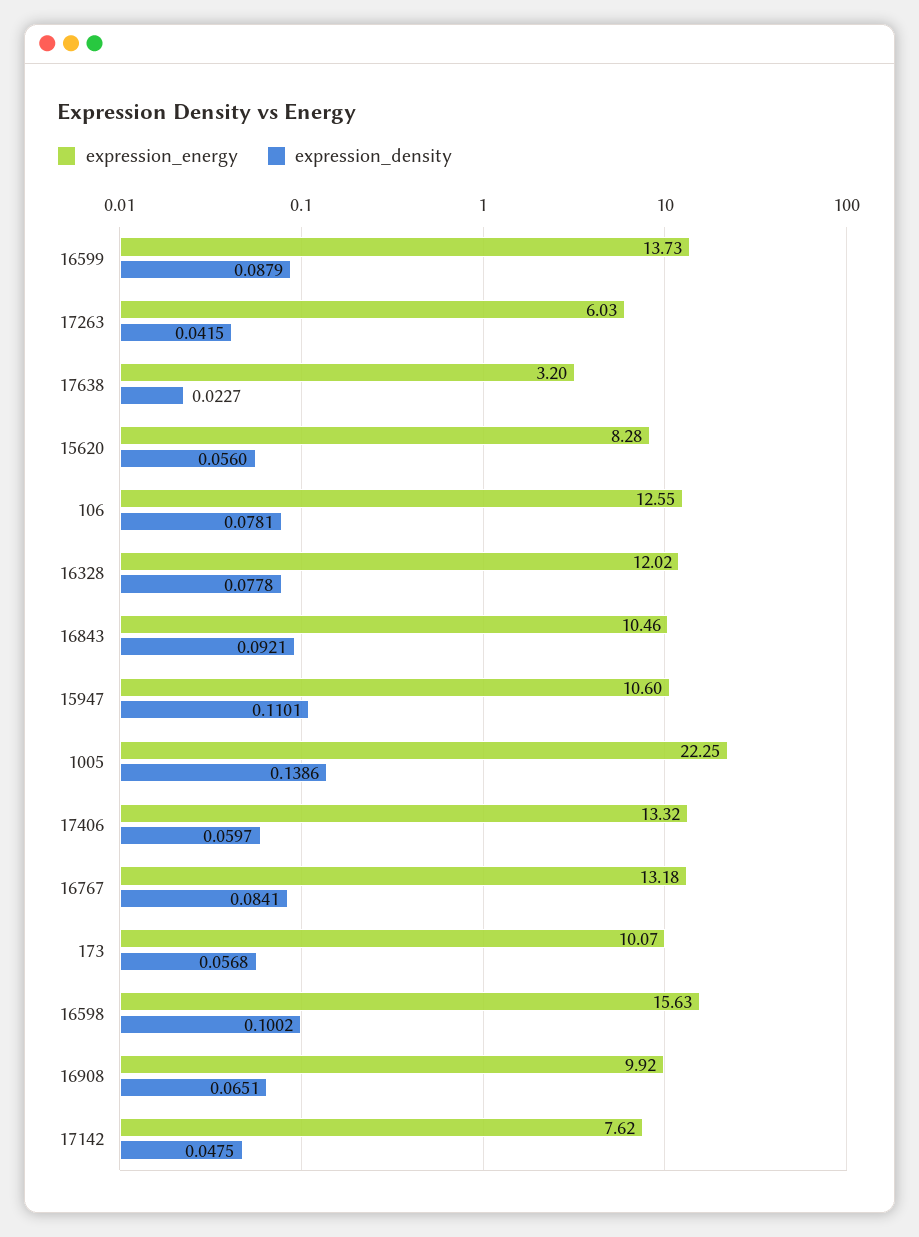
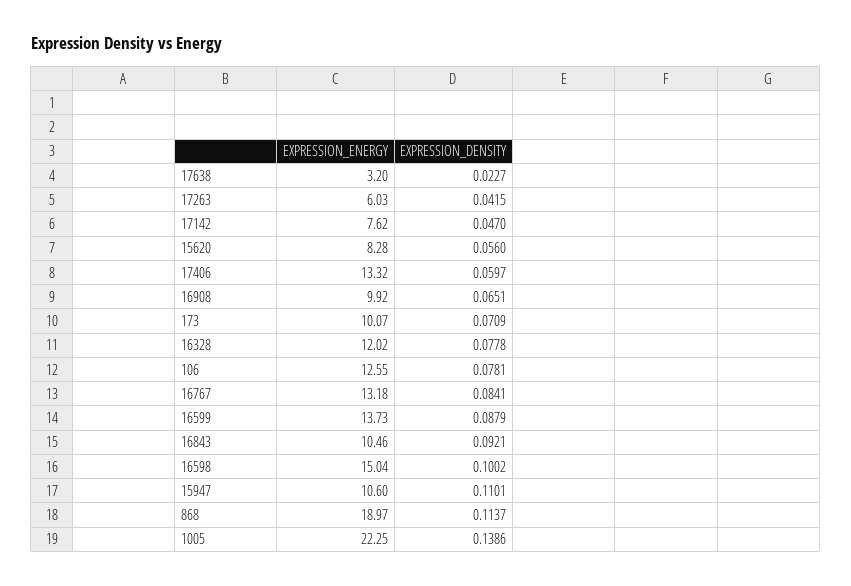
  {
    "expression_energy": {
      "16599": 13.73,
      "17263": 6.03,
      "17638": 3.2,
      "15620": 8.28,
      "106": 12.55,
      "16328": 12.02,
      "16843": 10.46,
      "15947": 10.6,
      "1005": 22.25,
      "17406": 13.32,
      "16767": 13.18,
      "173": 10.07,
-     "16598": 15.63,
+     "16598": 15.04,
      "16908": 9.92,
-     "17142": 7.62
+     "17142": 7.62,
+     "868": 18.97
    },
    "expression_density": {
      "16599": 0.0879,
      "17263": 0.0415,
      "17638": 0.0227,
      "15620": 0.056,
      "106": 0.0781,
      "16328": 0.0778,
      "16843": 0.0921,
      "15947": 0.1101,
      "1005": 0.1386,
      "17406": 0.0597,
      "16767": 0.0841,
-     "173": 0.0568,
+     "173": 0.0709,
      "16598": 0.1002,
      "16908": 0.0651,
-     "17142": 0.0475
+     "17142": 0.047,
+     "868": 0.1137
    }
  }

